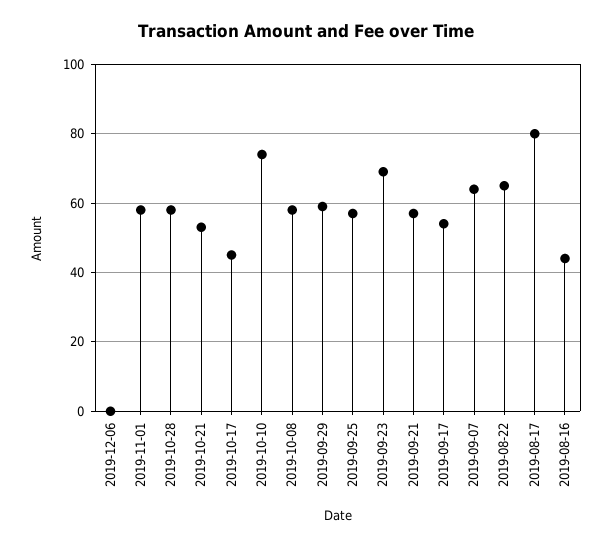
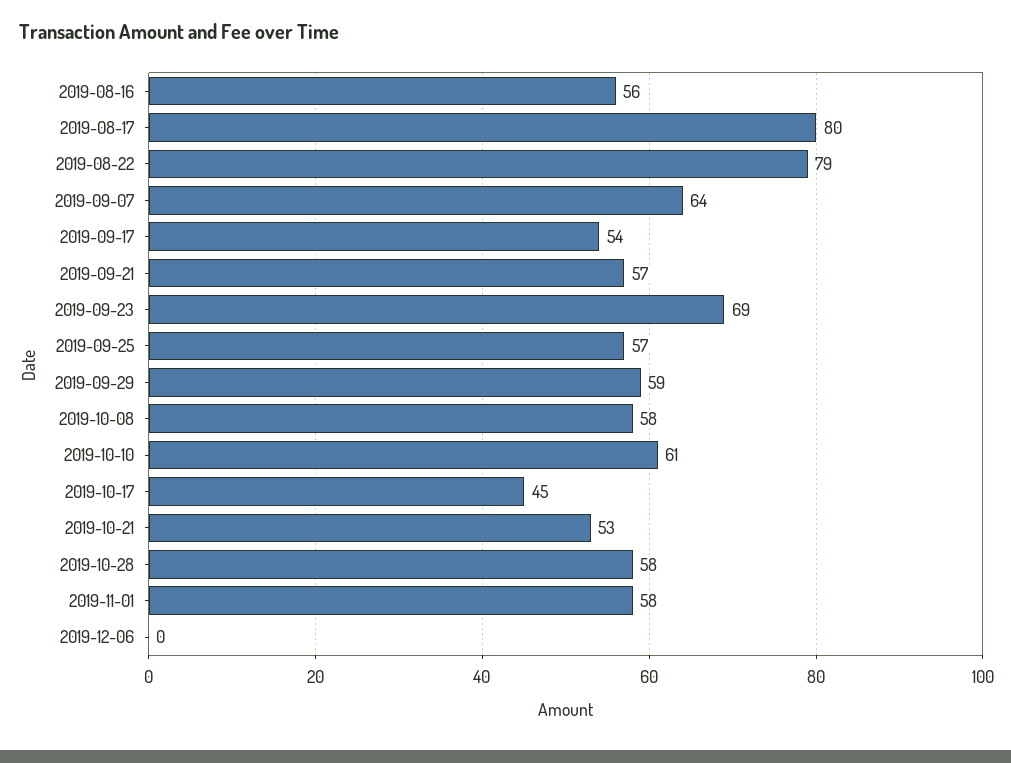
  {
    "2019-12-06": 0,
    "2019-11-01": 58,
    "2019-10-28": 58,
    "2019-10-21": 53,
    "2019-10-17": 45,
-   "2019-10-10": 75,
+   "2019-10-10": 61,
    "2019-10-08": 58,
    "2019-09-29": 59,
    "2019-09-25": 57,
    "2019-09-23": 69,
    "2019-09-21": 57,
    "2019-09-17": 54,
    "2019-09-07": 64,
-   "2019-08-22": 65,
+   "2019-08-22": 79,
    "2019-08-17": 80,
-   "2019-08-16": 45
+   "2019-08-16": 56
  }

